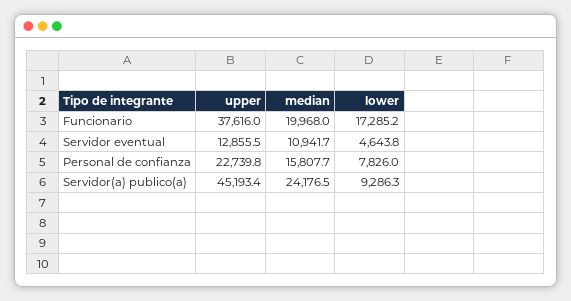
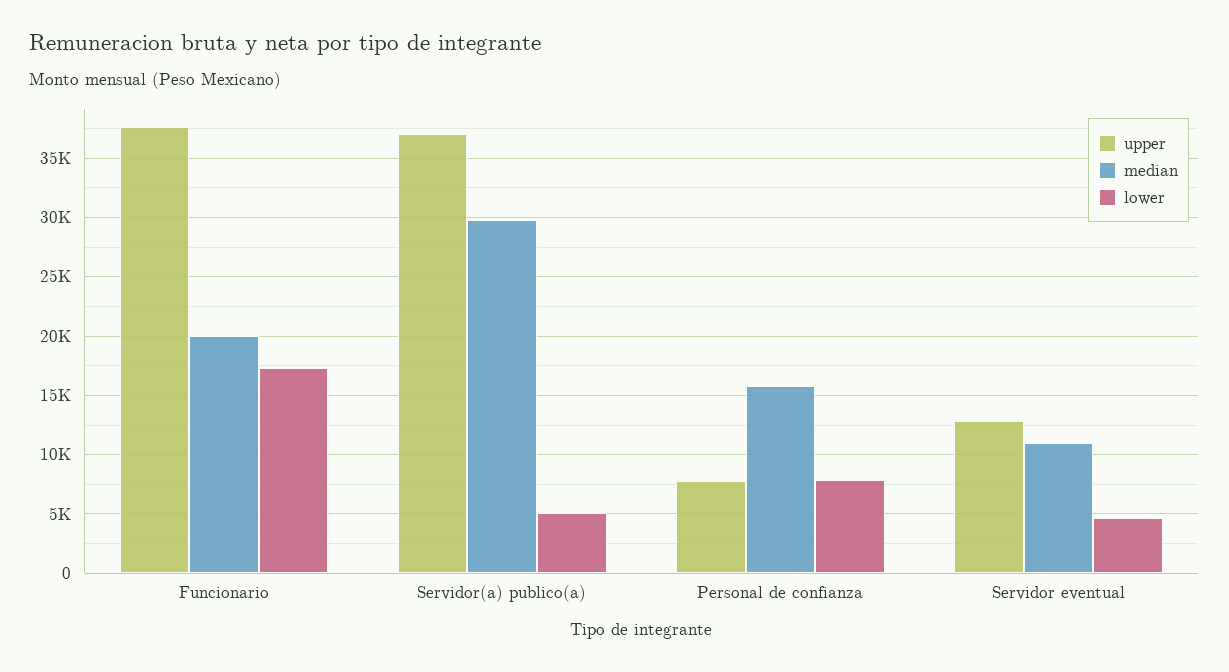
  {
    "upper": {
      "Funcionario": 37616,
      "Servidor eventual": 12855.5,
-     "Personal de confianza": 22739.8,
+     "Personal de confianza": 8000,
-     "Servidor(a) publico(a)": 45193.4
+     "Servidor(a) publico(a)": 37000
    },
    "median": {
      "Funcionario": 19968,
      "Servidor eventual": 10941.7,
      "Personal de confianza": 15807.7,
-     "Servidor(a) publico(a)": 24176.5
+     "Servidor(a) publico(a)": 30000
    },
    "lower": {
      "Funcionario": 17285.2,
      "Servidor eventual": 4643.8,
      "Personal de confianza": 7826,
-     "Servidor(a) publico(a)": 9286.3
+     "Servidor(a) publico(a)": 5000
    }
  }

